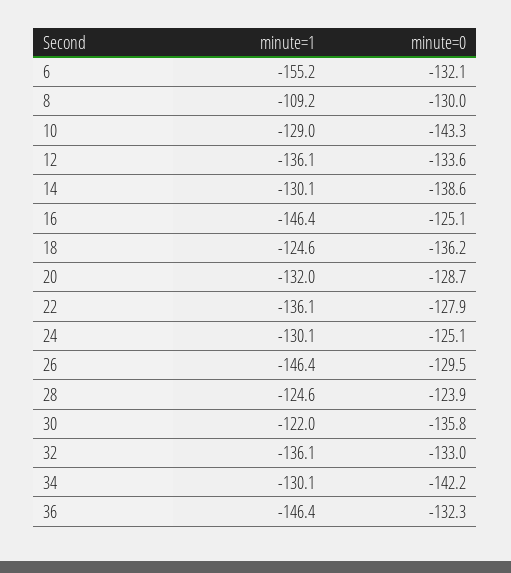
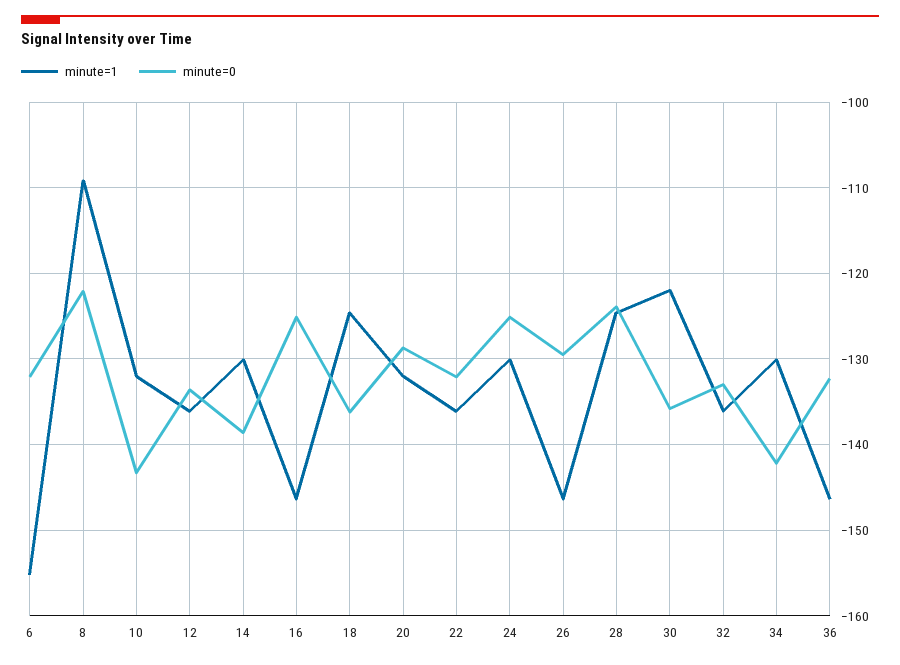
  {
    "minute=1": {
      "6": -155.2,
      "8": -109.2,
-     "10": -129,
+     "10": -132,
      "12": -136.1,
      "14": -130.1,
      "16": -146.4,
      "18": -124.6,
      "20": -132,
      "22": -136.1,
      "24": -130.1,
      "26": -146.4,
      "28": -124.6,
      "30": -122,
      "32": -136.1,
      "34": -130.1,
      "36": -146.4
    },
    "minute=0": {
      "6": -132.1,
-     "8": -130,
+     "8": -122,
      "10": -143.3,
      "12": -133.6,
      "14": -138.6,
      "16": -125.1,
      "18": -136.2,
      "20": -128.7,
-     "22": -127.9,
+     "22": -132,
      "24": -125.1,
      "26": -129.5,
      "28": -123.9,
      "30": -135.8,
      "32": -133,
      "34": -142.2,
      "36": -132.3
    }
  }

